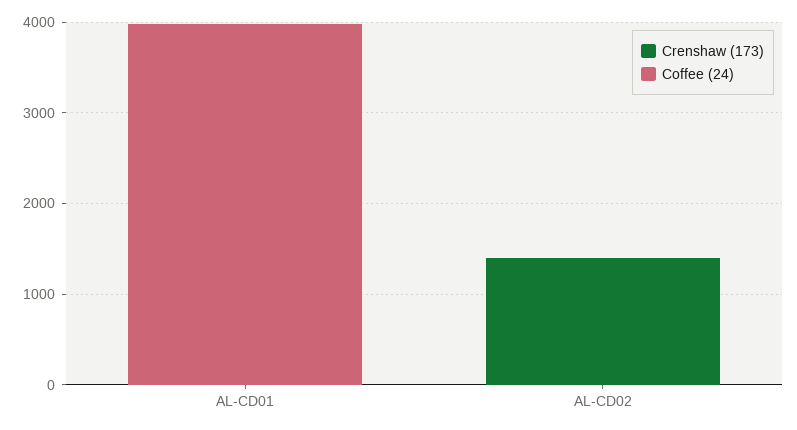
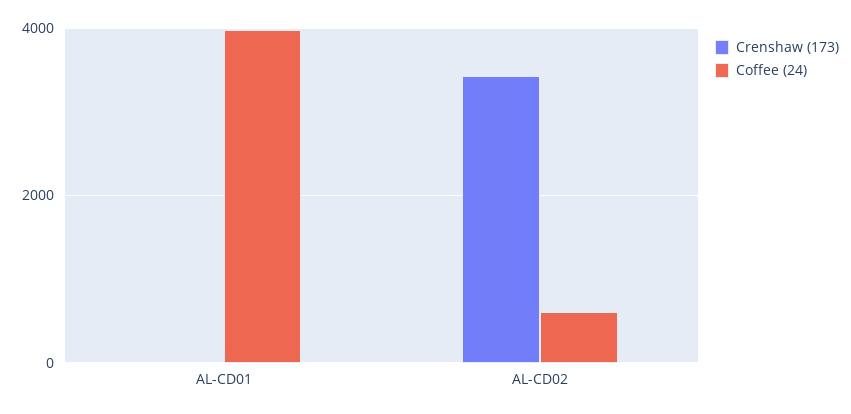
  {
    "Crenshaw (173)": {
      "AL-CD01": 0,
-     "AL-CD02": 1400
+     "AL-CD02": 3400
    },
    "Coffee (24)": {
      "AL-CD01": 4000,
-     "AL-CD02": 0
+     "AL-CD02": 600
    }
  }

